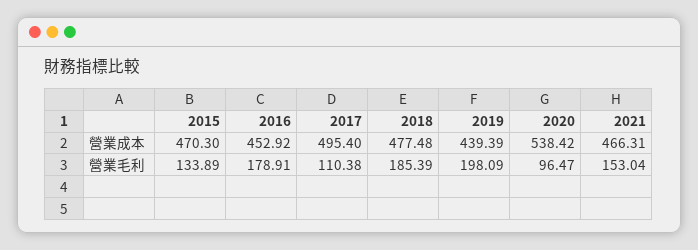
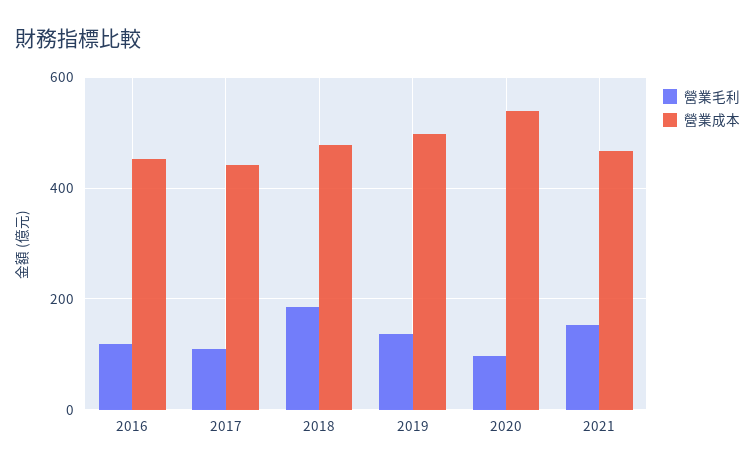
  {
    "營業成本": {
-     "2015": 470.3,
      "2016": 452.92,
-     "2017": 495.4,
+     "2017": 440,
      "2018": 477.48,
-     "2019": 439.39,
+     "2019": 500,
      "2020": 538.42,
      "2021": 466.31
    },
    "營業毛利": {
-     "2015": 133.89,
-     "2016": 178.91,
+     "2016": 120,
      "2017": 110.38,
      "2018": 185.39,
-     "2019": 198.09,
+     "2019": 140,
      "2020": 96.47,
      "2021": 153.04
    }
  }

